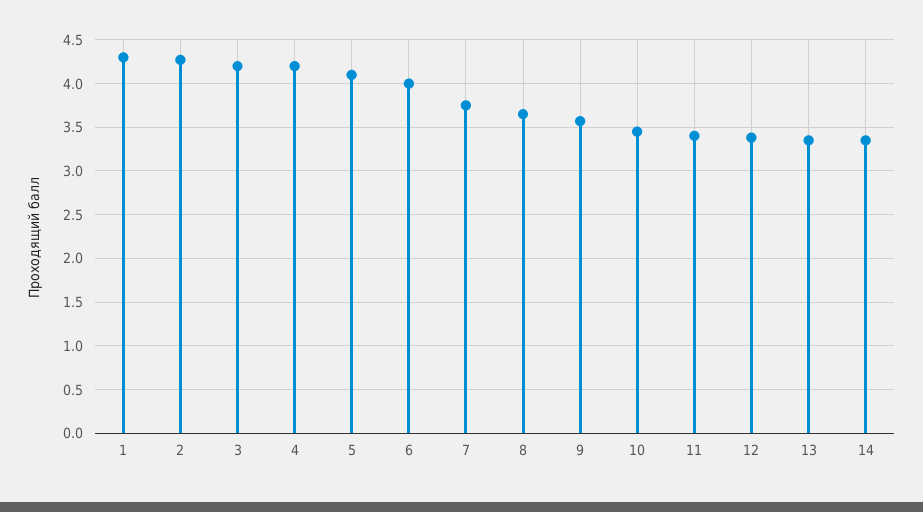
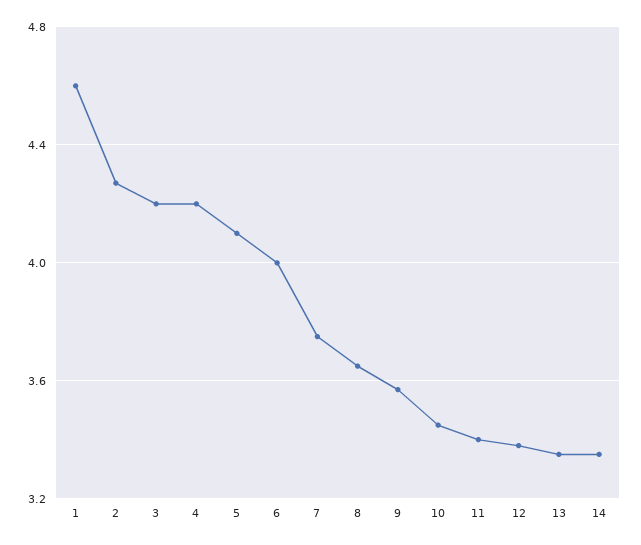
  {
-   "1": 4.3,
+   "1": 4.6,
    "2": 4.25,
    "3": 4.2,
    "4": 4.2,
    "5": 4.1,
    "6": 4,
    "7": 3.75,
    "8": 3.65,
    "9": 3.55,
    "10": 3.45,
    "11": 3.4,
    "12": 3.4,
    "13": 3.35,
    "14": 3.35
  }

